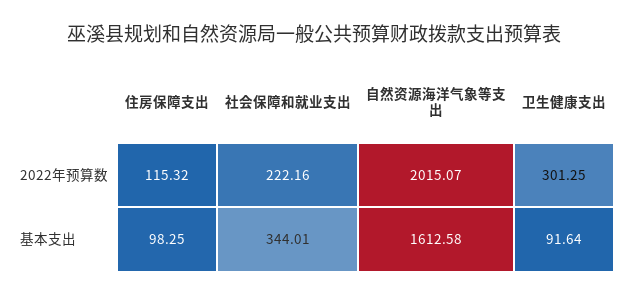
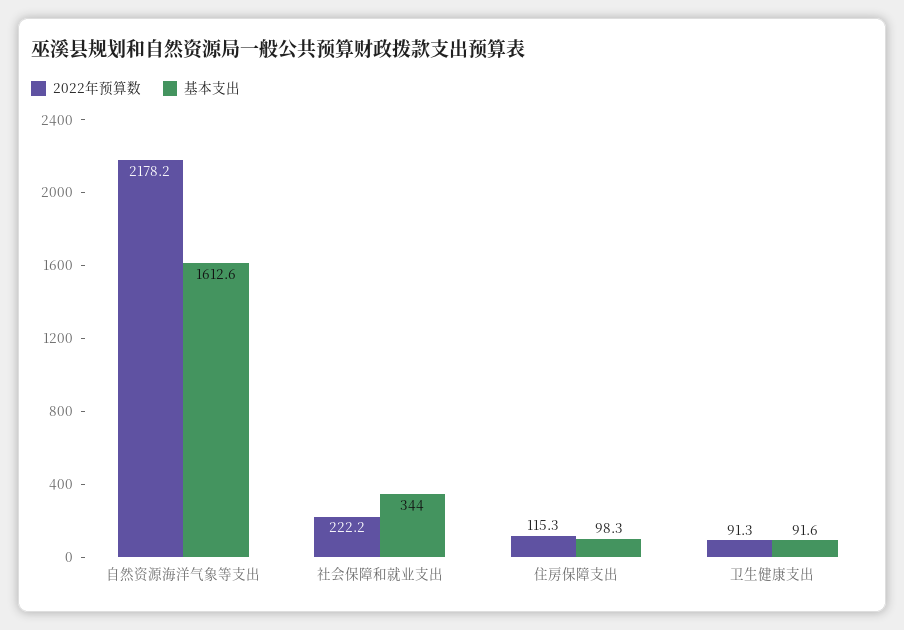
  {
    "2022年预算数": {
      "住房保障支出": 115.32,
      "社会保障和就业支出": 222.16,
-     "自然资源海洋气象等支出": 2015.07,
+     "自然资源海洋气象等支出": 2178.2,
-     "卫生健康支出": 301.25
+     "卫生健康支出": 91.3
    },
    "基本支出": {
      "住房保障支出": 98.25,
      "社会保障和就业支出": 344.01,
      "自然资源海洋气象等支出": 1612.58,
      "卫生健康支出": 91.64
    }
  }

